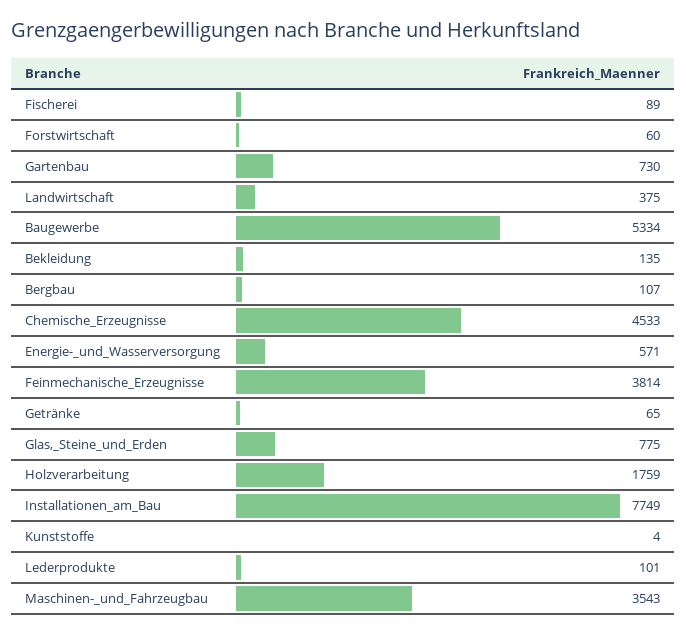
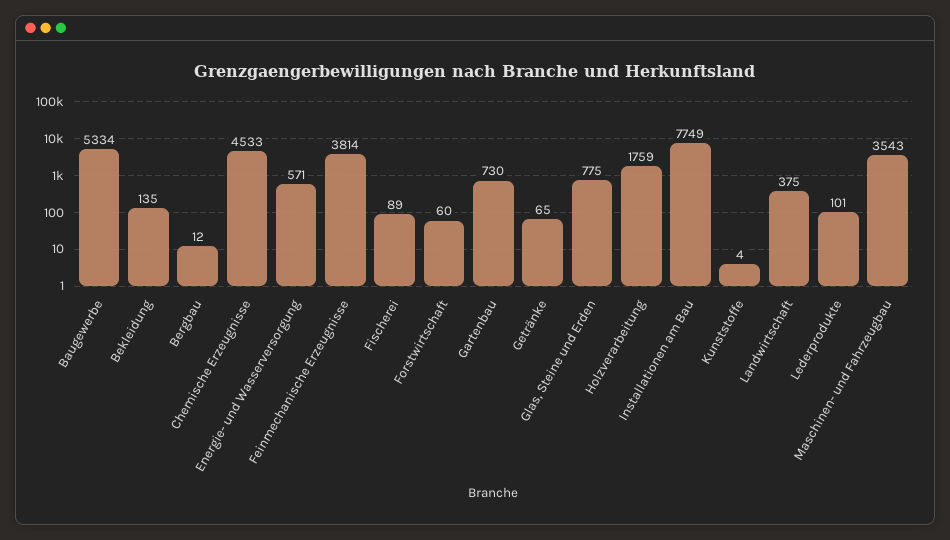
  {
    "Fischerei": 89,
    "Forstwirtschaft": 60,
    "Gartenbau": 730,
    "Landwirtschaft": 375,
    "Baugewerbe": 5334,
    "Bekleidung": 135,
-   "Bergbau": 107,
+   "Bergbau": 12,
    "Chemische_Erzeugnisse": 4533,
    "Energie-_und_Wasserversorgung": 571,
    "Feinmechanische_Erzeugnisse": 3814,
    "Getränke": 65,
    "Glas,_Steine_und_Erden": 775,
    "Holzverarbeitung": 1759,
    "Installationen_am_Bau": 7749,
    "Kunststoffe": 4,
    "Lederprodukte": 101,
    "Maschinen-_und_Fahrzeugbau": 3543
  }

